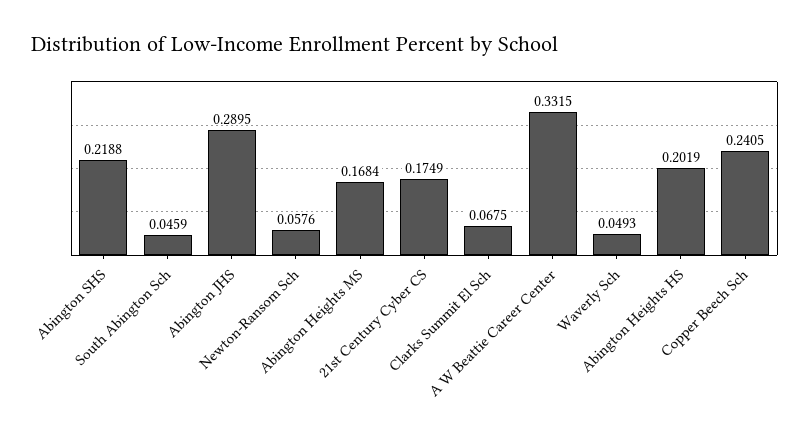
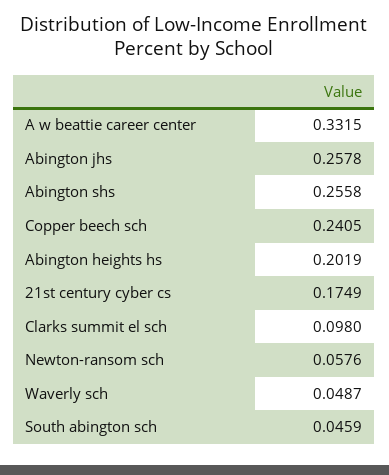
  {
-   "Abington SHS": 0.2188,
+   "Abington SHS": 0.2558,
    "South Abington Sch": 0.0459,
-   "Abington JHS": 0.2895,
+   "Abington JHS": 0.2578,
    "Newton-Ransom Sch": 0.0576,
-   "Abington Heights MS": 0.1684,
    "21st Century Cyber CS": 0.1749,
-   "Clarks Summit El Sch": 0.0675,
+   "Clarks Summit El Sch": 0.098,
    "A W Beattie Career Center": 0.3315,
-   "Waverly Sch": 0.0493,
+   "Waverly Sch": 0.0487,
    "Abington Heights HS": 0.2019,
    "Copper Beech Sch": 0.2405
  }

